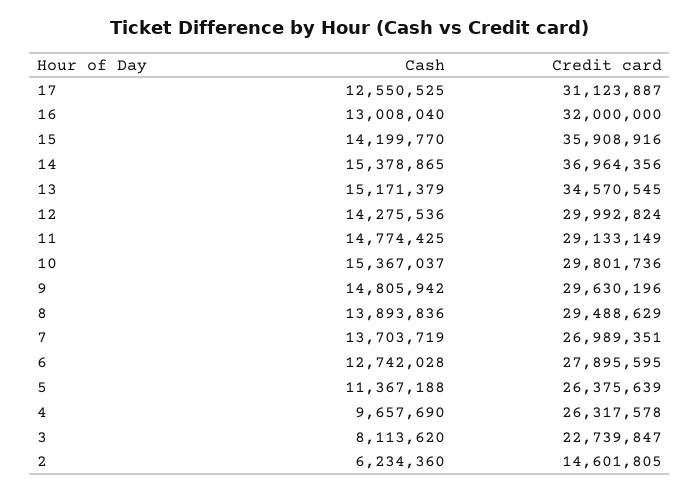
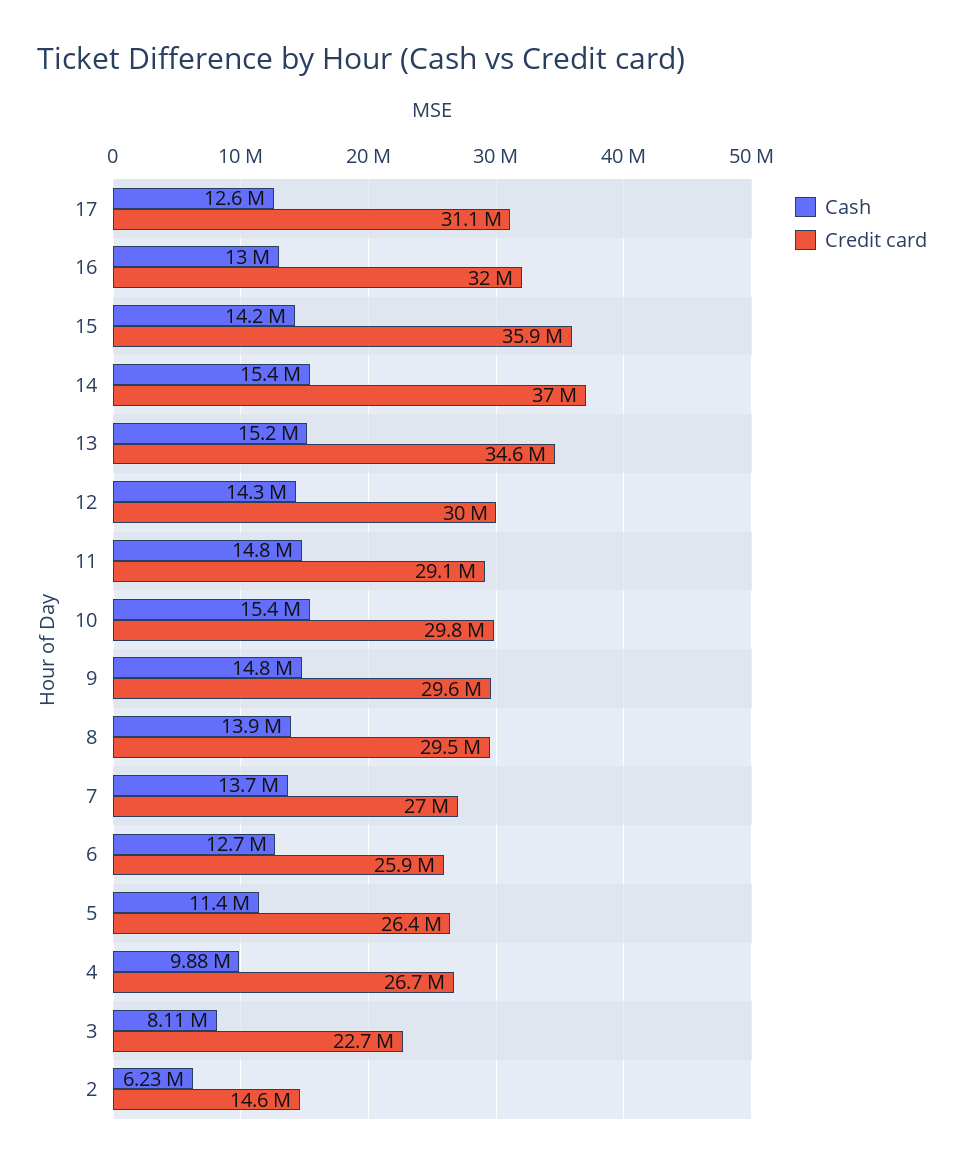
  {
    "Cash": {
      "17": 12550525,
      "16": 13008040,
      "15": 14199770,
      "14": 15378865,
      "13": 15171379,
      "12": 14275536,
      "11": 14774425,
      "10": 15367037,
      "9": 14805942,
      "8": 13893836,
      "7": 13703719,
      "6": 12742028,
      "5": 11367188,
-     "4": 9657690,
+     "4": 9880000,
      "3": 8113620,
      "2": 6234360
    },
    "Credit card": {
      "17": 31123887,
      "16": 32000000,
      "15": 35908916,
      "14": 36964356,
      "13": 34570545,
      "12": 29992824,
      "11": 29133149,
      "10": 29801736,
      "9": 29630196,
      "8": 29488629,
      "7": 26989351,
-     "6": 27895595,
+     "6": 25900000,
      "5": 26375639,
-     "4": 26317578,
+     "4": 26700000,
      "3": 22739847,
      "2": 14601805
    }
  }

